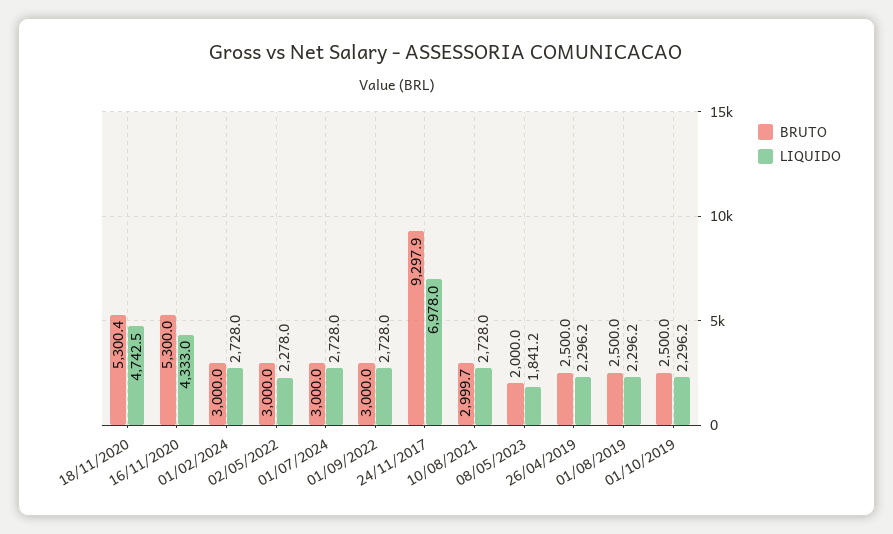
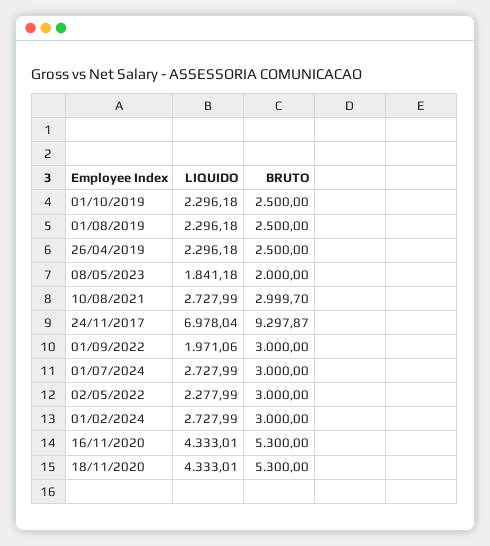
  {
    "BRUTO": {
-     "18/11/2020": 5300.4,
+     "18/11/2020": 5300,
      "16/11/2020": 5300,
      "01/02/2024": 3000,
      "02/05/2022": 3000,
      "01/07/2024": 3000,
      "01/09/2022": 3000,
      "24/11/2017": 9297.87,
      "10/08/2021": 2999.7,
      "08/05/2023": 2000,
      "26/04/2019": 2500,
      "01/08/2019": 2500,
      "01/10/2019": 2500
    },
    "LIQUIDO": {
-     "18/11/2020": 4742.5,
+     "18/11/2020": 4333.01,
      "16/11/2020": 4333.01,
      "01/02/2024": 2727.99,
      "02/05/2022": 2277.99,
      "01/07/2024": 2727.99,
-     "01/09/2022": 2728,
+     "01/09/2022": 1971.06,
      "24/11/2017": 6978.04,
      "10/08/2021": 2727.99,
      "08/05/2023": 1841.18,
      "26/04/2019": 2296.18,
      "01/08/2019": 2296.18,
      "01/10/2019": 2296.18
    }
  }

